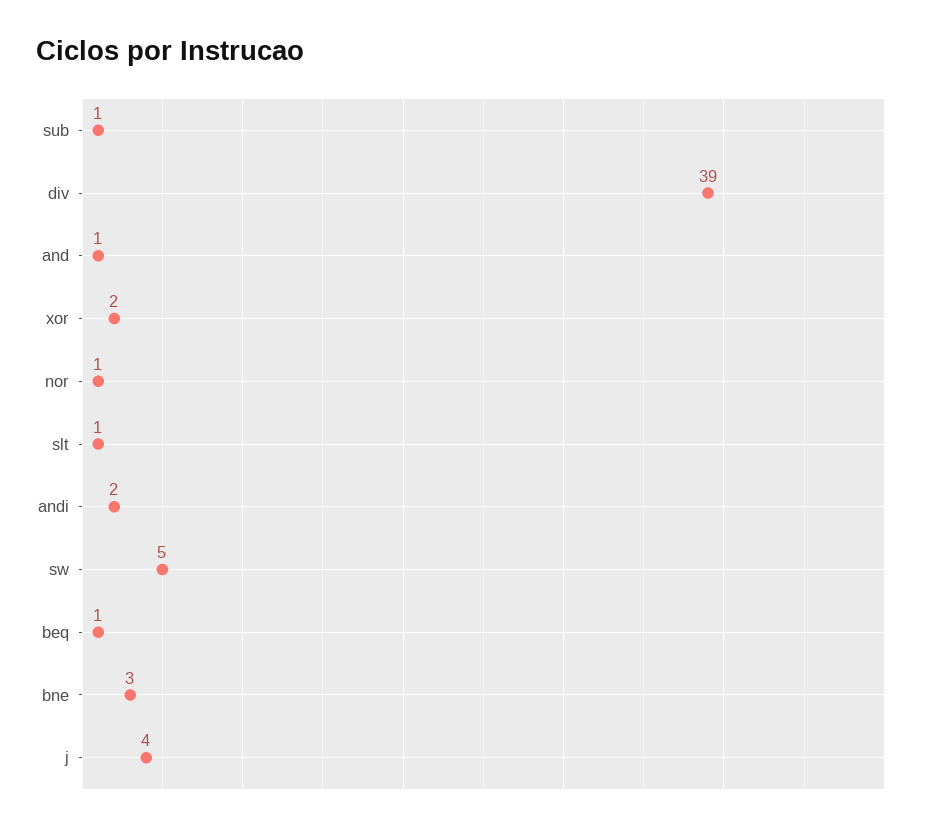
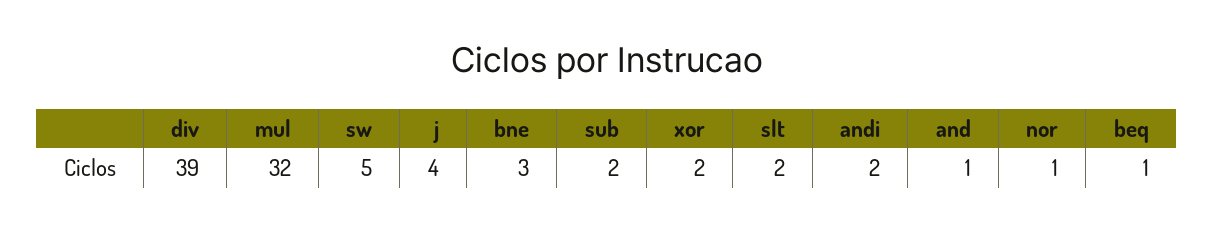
  {
-   "sub": 1,
+   "sub": 2,
    "div": 39,
    "and": 1,
    "xor": 2,
    "nor": 1,
-   "slt": 1,
+   "slt": 2,
    "andi": 2,
    "sw": 5,
    "beq": 1,
    "bne": 3,
-   "j": 4
+   "j": 4,
+   "mul": 32
  }

